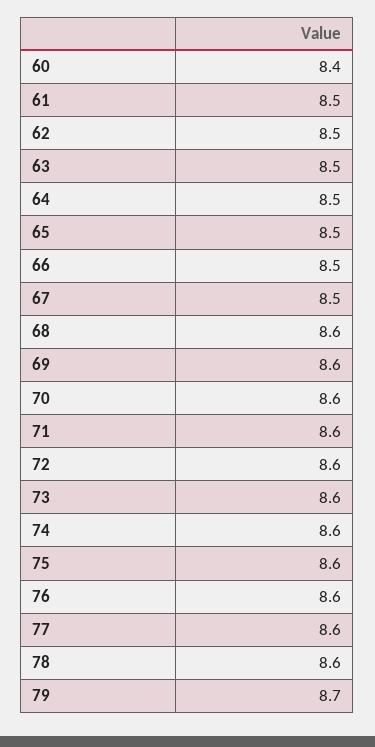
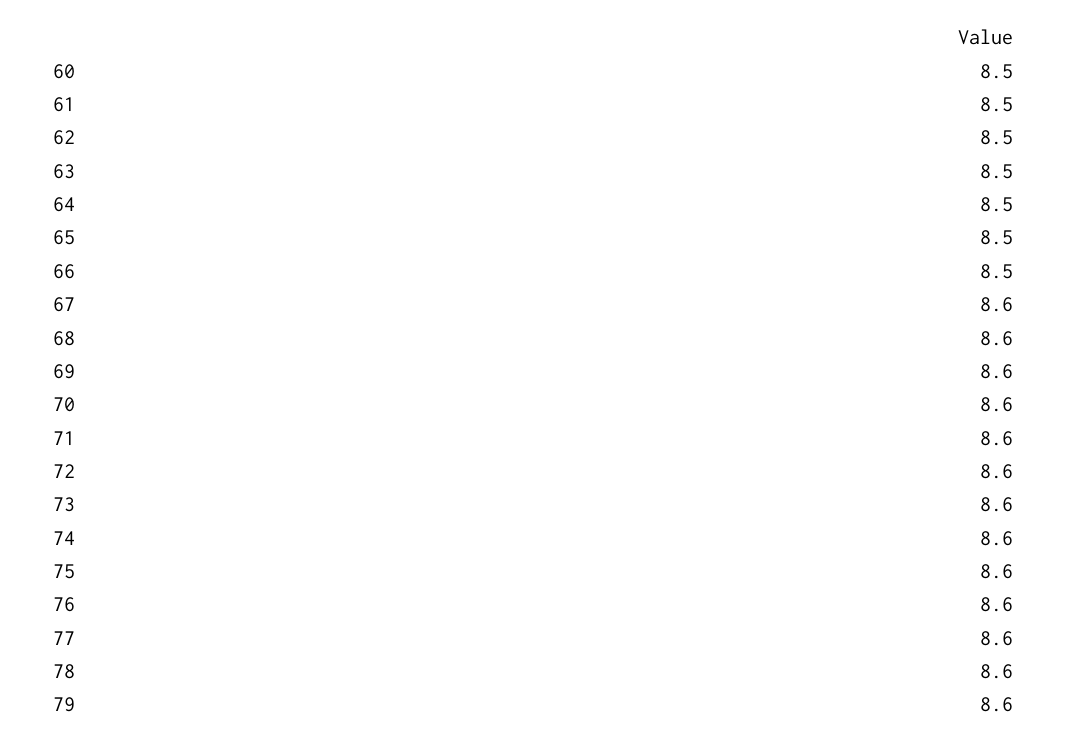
  {
-   "60": 8.4,
+   "60": 8.5,
    "61": 8.5,
    "62": 8.5,
    "63": 8.5,
    "64": 8.5,
    "65": 8.5,
    "66": 8.5,
-   "67": 8.5,
+   "67": 8.6,
    "68": 8.6,
    "69": 8.6,
    "70": 8.6,
    "71": 8.6,
    "72": 8.6,
    "73": 8.6,
    "74": 8.6,
    "75": 8.6,
    "76": 8.6,
    "77": 8.6,
    "78": 8.6,
-   "79": 8.7
+   "79": 8.6
  }

